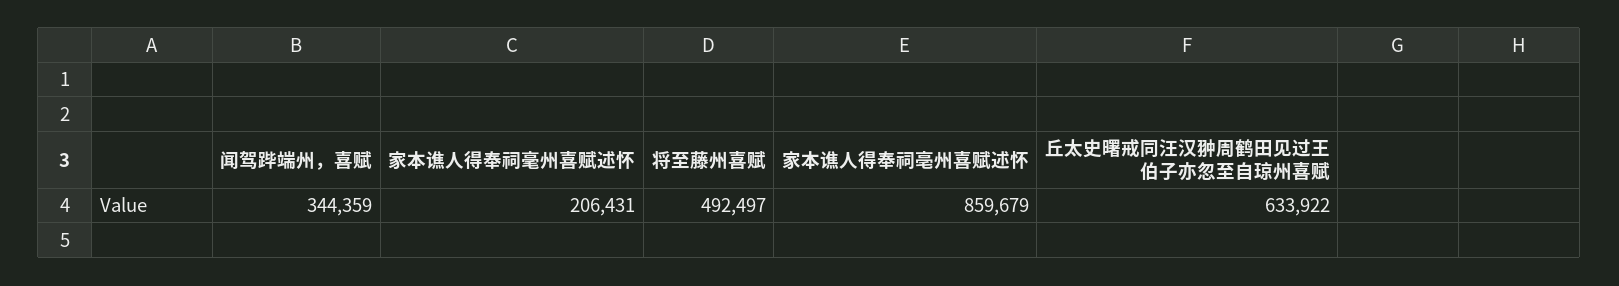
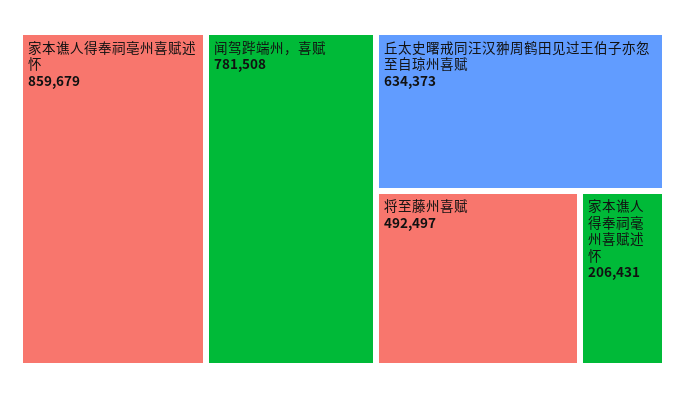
  {
-   "闻驾跸端州，喜赋": 344359,
+   "闻驾跸端州，喜赋": 781508,
    "家本谯人得奉祠毫州喜赋述怀": 206431,
    "将至藤州喜赋": 492497,
    "家本谯人得奉祠亳州喜赋述怀": 859679,
-   "丘太史曙戒同汪汉翀周鹤田见过王伯子亦忽至自琼州喜赋": 633922
+   "丘太史曙戒同汪汉翀周鹤田见过王伯子亦忽至自琼州喜赋": 634373
  }

